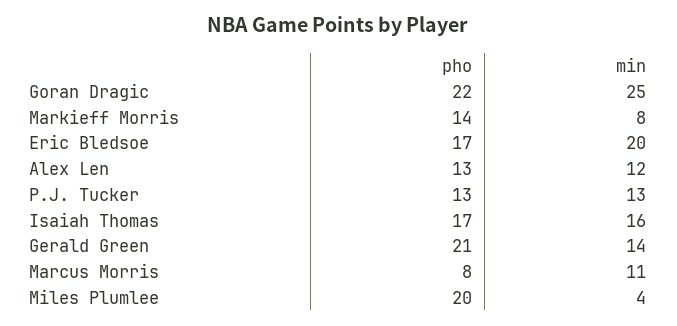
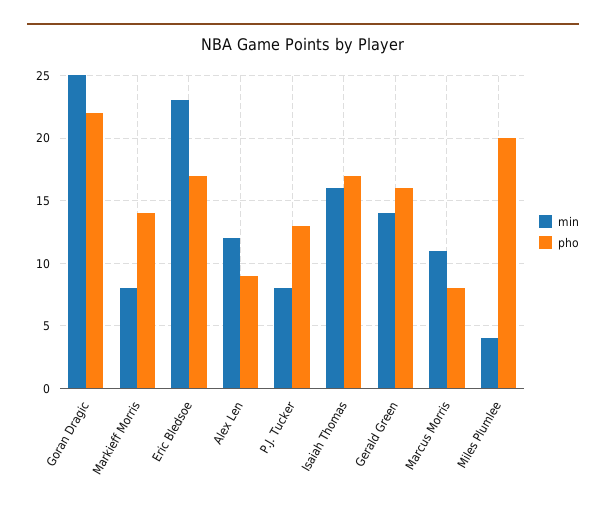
  {
    "pho": {
      "Goran Dragic": 22,
      "Markieff Morris": 14,
      "Eric Bledsoe": 17,
-     "Alex Len": 13,
+     "Alex Len": 9,
      "P.J. Tucker": 13,
      "Isaiah Thomas": 17,
-     "Gerald Green": 21,
+     "Gerald Green": 16,
      "Marcus Morris": 8,
      "Miles Plumlee": 20
    },
    "min": {
      "Goran Dragic": 25,
      "Markieff Morris": 8,
-     "Eric Bledsoe": 20,
+     "Eric Bledsoe": 23,
      "Alex Len": 12,
-     "P.J. Tucker": 13,
+     "P.J. Tucker": 8,
      "Isaiah Thomas": 16,
      "Gerald Green": 14,
      "Marcus Morris": 11,
      "Miles Plumlee": 4
    }
  }

